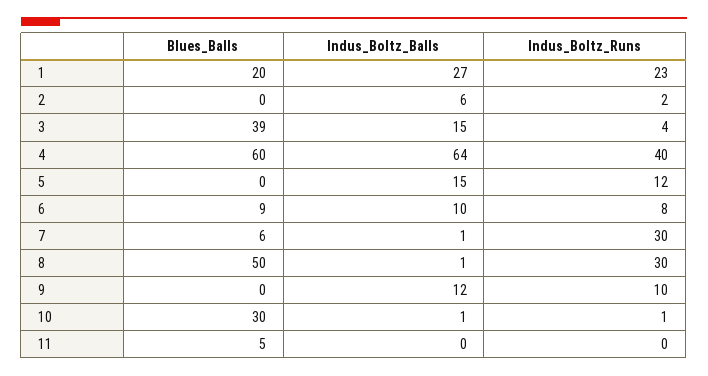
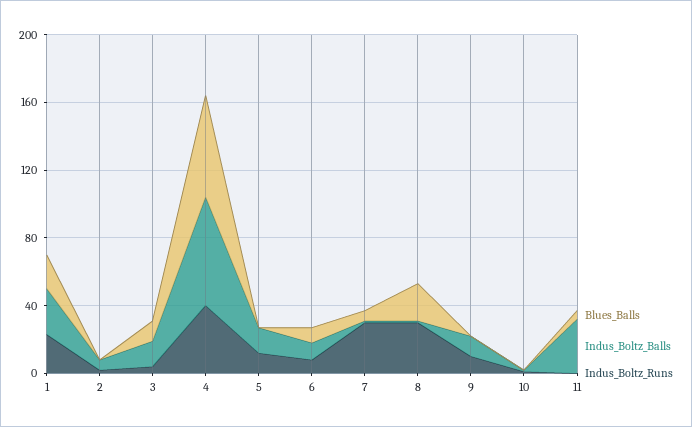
  {
    "Blues_Balls": {
      "1": 20,
      "2": 0,
-     "3": 39,
+     "3": 10,
      "4": 60,
      "5": 0,
      "6": 9,
      "7": 6,
-     "8": 50,
+     "8": 20,
      "9": 0,
-     "10": 30,
+     "10": 0,
      "11": 5
    },
    "Indus_Boltz_Balls": {
      "1": 27,
      "2": 6,
      "3": 15,
      "4": 64,
      "5": 15,
      "6": 10,
      "7": 1,
      "8": 1,
      "9": 12,
      "10": 1,
-     "11": 0
+     "11": 30
    },
    "Indus_Boltz_Runs": {
      "1": 23,
      "2": 2,
      "3": 4,
      "4": 40,
      "5": 12,
      "6": 8,
      "7": 30,
      "8": 30,
      "9": 10,
      "10": 1,
      "11": 0
    }
  }

